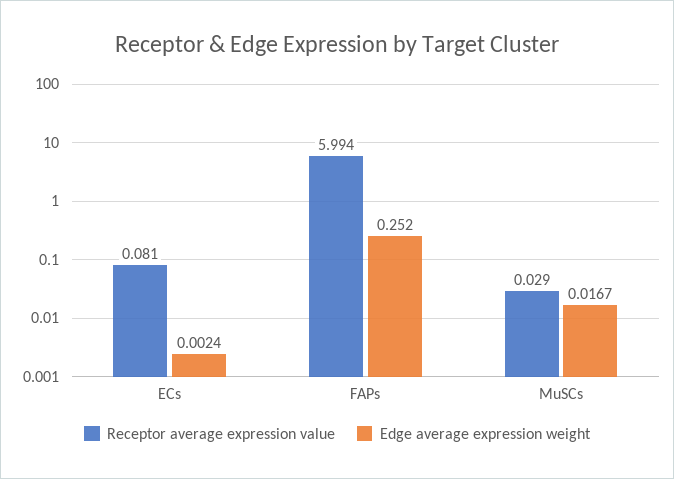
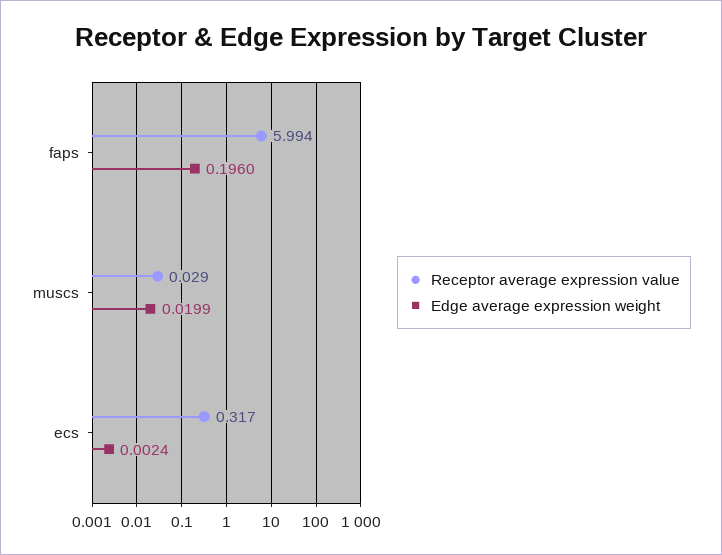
  {
    "Receptor average expression value": {
-     "ECs": 0.081,
+     "ECs": 0.317,
      "FAPs": 5.994,
      "MuSCs": 0.029
    },
    "Edge average expression weight": {
      "ECs": 0.0024,
-     "FAPs": 0.252,
+     "FAPs": 0.196,
-     "MuSCs": 0.0167
+     "MuSCs": 0.0199
    }
  }

